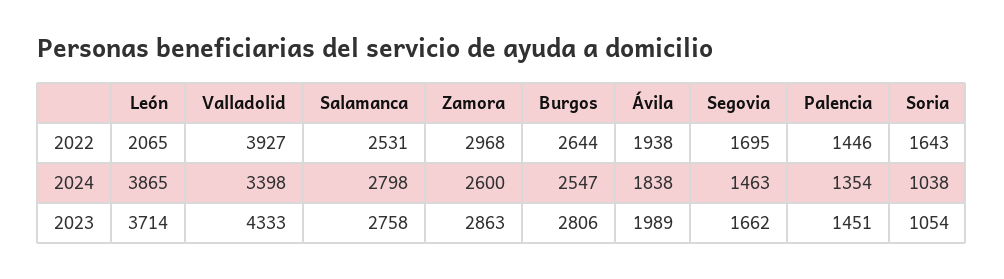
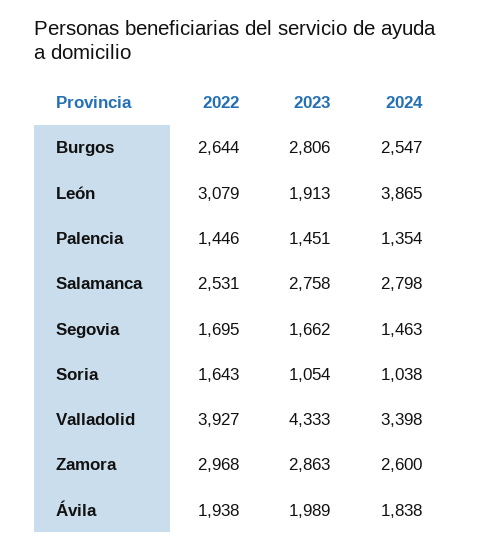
  {
    "León": {
-     "2022": 2065,
+     "2022": 3079,
      "2024": 3865,
-     "2023": 3714
+     "2023": 1913
    },
    "Valladolid": {
      "2022": 3927,
      "2024": 3398,
      "2023": 4333
    },
    "Salamanca": {
      "2022": 2531,
      "2024": 2798,
      "2023": 2758
    },
    "Zamora": {
      "2022": 2968,
      "2024": 2600,
      "2023": 2863
    },
    "Burgos": {
      "2022": 2644,
      "2024": 2547,
      "2023": 2806
    },
    "Ávila": {
      "2022": 1938,
      "2024": 1838,
      "2023": 1989
    },
    "Segovia": {
      "2022": 1695,
      "2024": 1463,
      "2023": 1662
    },
    "Palencia": {
      "2022": 1446,
      "2024": 1354,
      "2023": 1451
    },
    "Soria": {
      "2022": 1643,
      "2024": 1038,
      "2023": 1054
    }
  }

